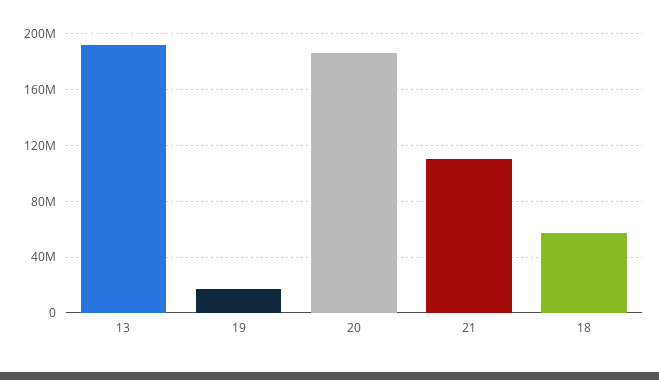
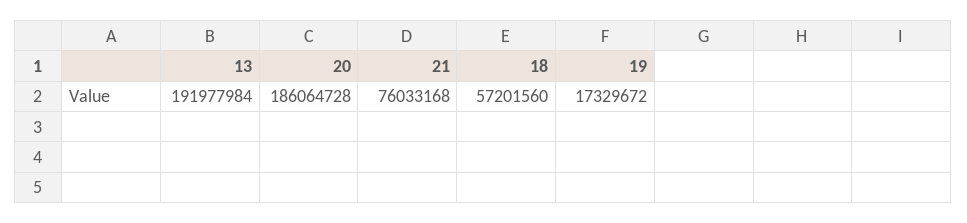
  {
    "13": 191977984,
    "19": 17329672,
    "20": 186064728,
-   "21": 110000000,
+   "21": 76033168,
    "18": 57201560
  }

